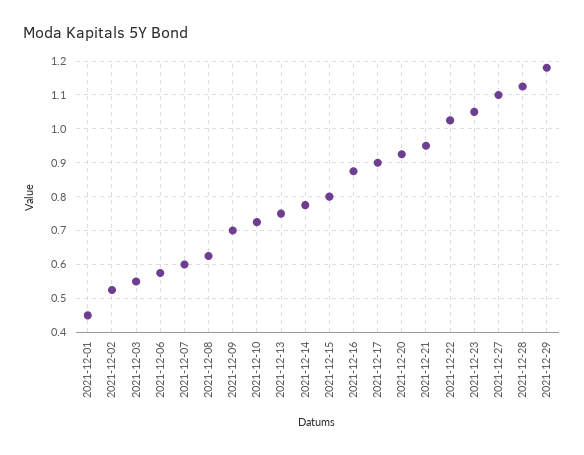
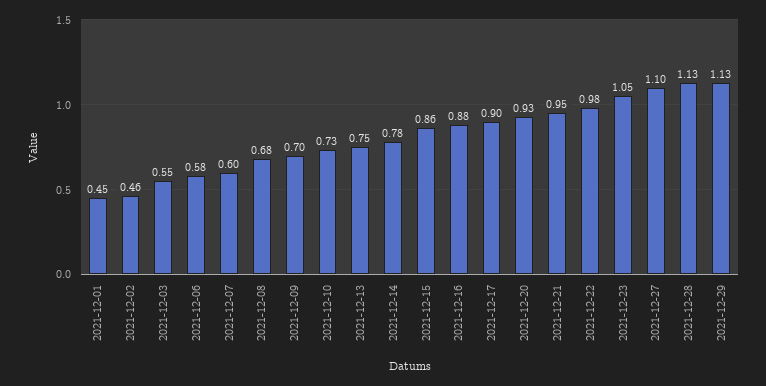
  {
    "2021-12-01": 0.45,
-   "2021-12-02": 0.52,
+   "2021-12-02": 0.46,
    "2021-12-03": 0.55,
    "2021-12-06": 0.58,
    "2021-12-07": 0.6,
-   "2021-12-08": 0.62,
+   "2021-12-08": 0.68,
    "2021-12-09": 0.7,
    "2021-12-10": 0.73,
    "2021-12-13": 0.75,
    "2021-12-14": 0.78,
-   "2021-12-15": 0.8,
+   "2021-12-15": 0.86,
    "2021-12-16": 0.88,
    "2021-12-17": 0.9,
    "2021-12-20": 0.93,
    "2021-12-21": 0.95,
-   "2021-12-22": 1.02,
+   "2021-12-22": 0.98,
    "2021-12-23": 1.05,
    "2021-12-27": 1.1,
    "2021-12-28": 1.13,
-   "2021-12-29": 1.18
+   "2021-12-29": 1.13
  }

